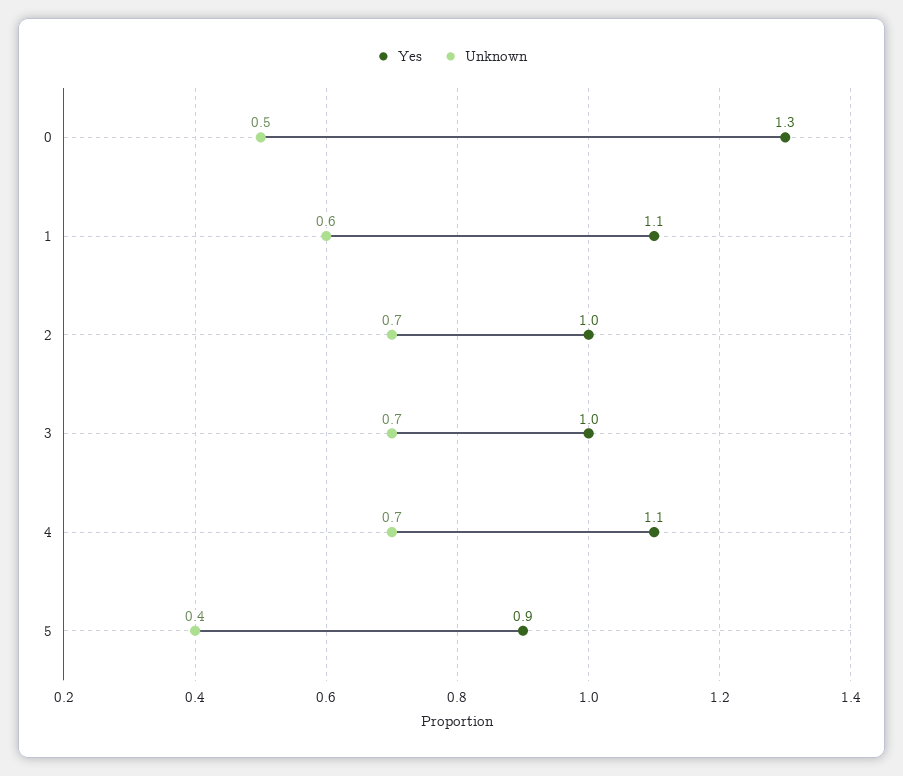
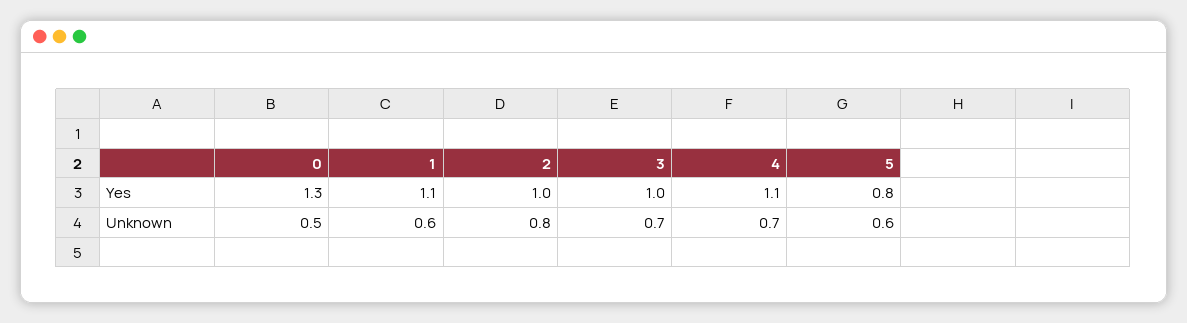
  {
    "Yes": {
      "0": 1.3,
      "1": 1.1,
      "2": 1,
      "3": 1,
      "4": 1.1,
-     "5": 0.9
+     "5": 0.8
    },
    "Unknown": {
      "0": 0.5,
      "1": 0.6,
-     "2": 0.7,
+     "2": 0.8,
      "3": 0.7,
      "4": 0.7,
-     "5": 0.4
+     "5": 0.6
    }
  }

